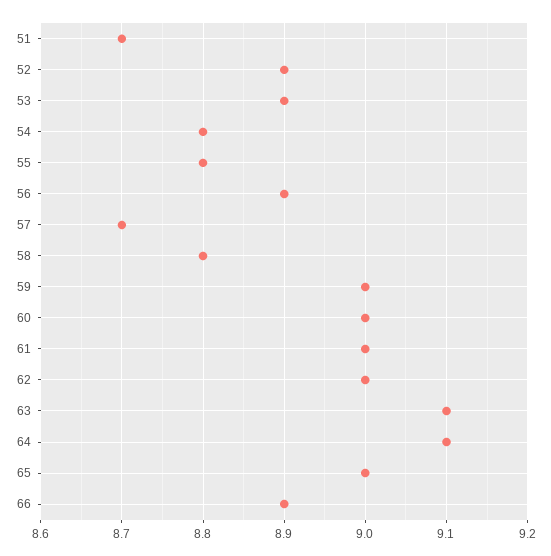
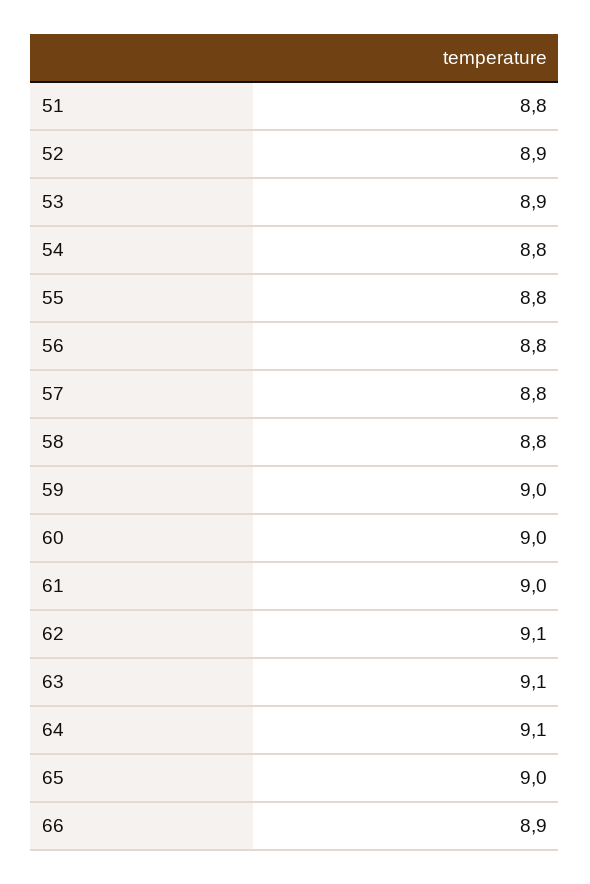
  {
-   "51": 8.7,
+   "51": 8.8,
    "52": 8.9,
    "53": 8.9,
    "54": 8.8,
    "55": 8.8,
-   "56": 8.9,
+   "56": 8.8,
-   "57": 8.7,
+   "57": 8.8,
    "58": 8.8,
    "59": 9,
    "60": 9,
    "61": 9,
-   "62": 9,
+   "62": 9.1,
    "63": 9.1,
    "64": 9.1,
    "65": 9,
    "66": 8.9
  }

